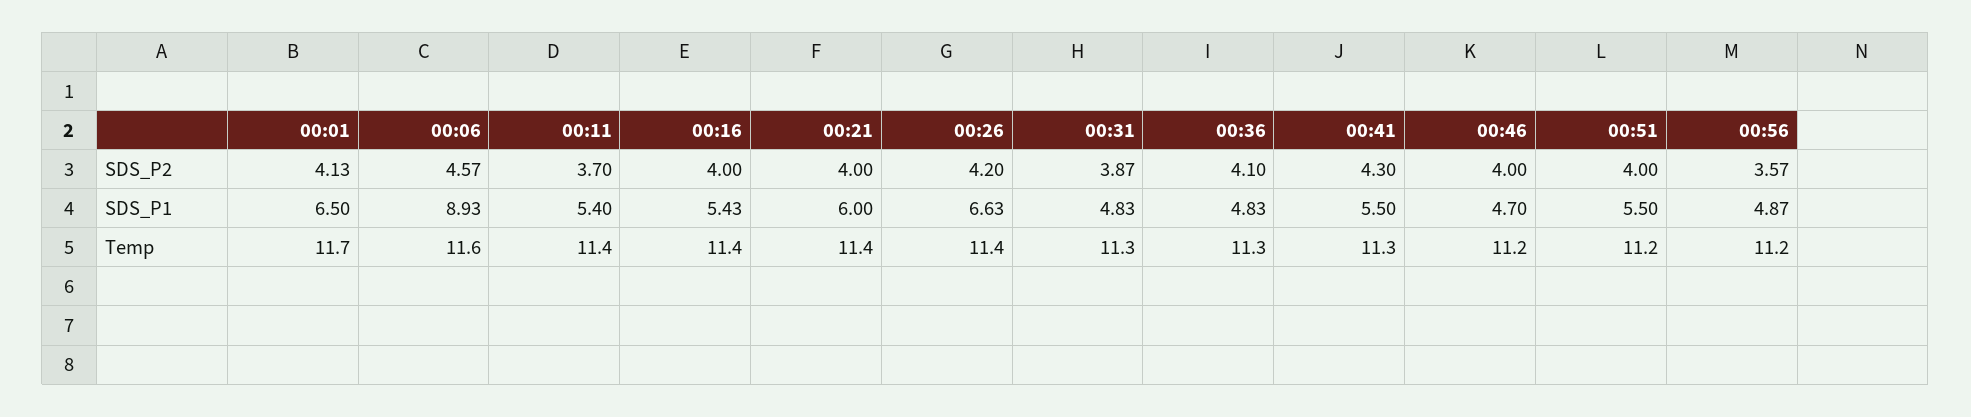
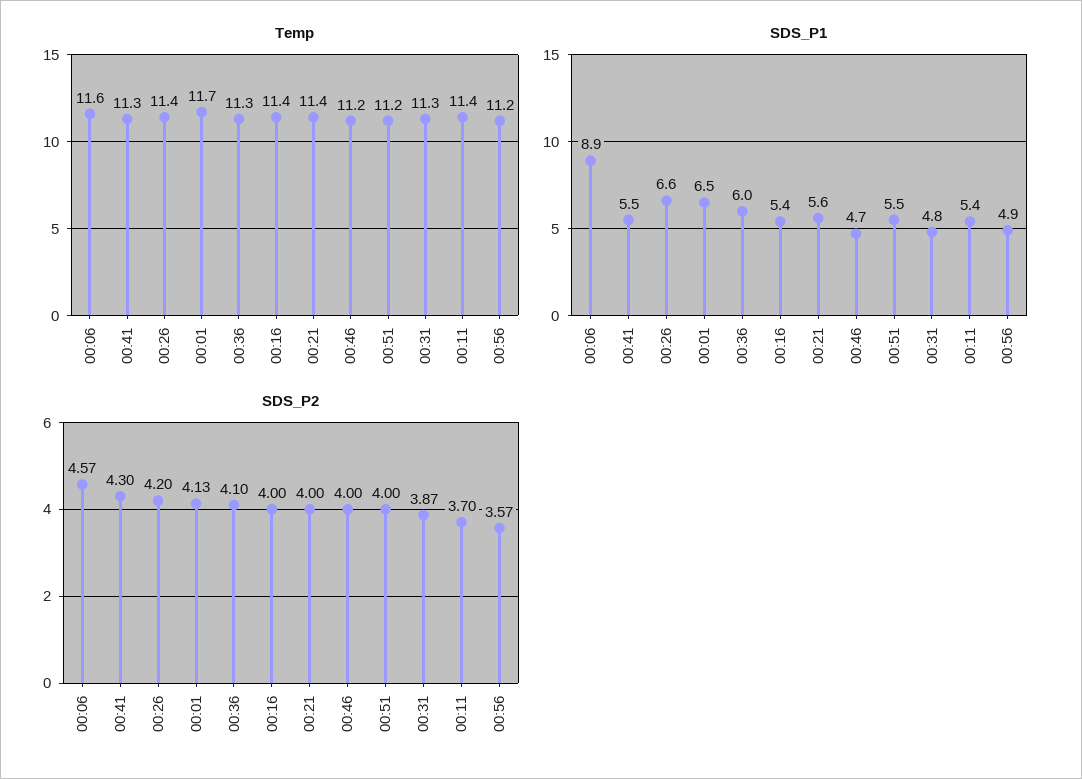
  {
    "SDS_P2": {
      "00:01": 4.13,
      "00:06": 4.57,
      "00:11": 3.7,
      "00:16": 4,
      "00:21": 4,
      "00:26": 4.2,
      "00:31": 3.87,
      "00:36": 4.1,
      "00:41": 4.3,
      "00:46": 4,
      "00:51": 4,
      "00:56": 3.57
    },
    "SDS_P1": {
      "00:01": 6.5,
      "00:06": 8.93,
      "00:11": 5.4,
      "00:16": 5.43,
-     "00:21": 6,
+     "00:21": 5.6,
      "00:26": 6.63,
      "00:31": 4.83,
-     "00:36": 4.83,
+     "00:36": 6,
      "00:41": 5.5,
      "00:46": 4.7,
      "00:51": 5.5,
      "00:56": 4.87
    },
    "Temp": {
      "00:01": 11.7,
      "00:06": 11.6,
      "00:11": 11.4,
      "00:16": 11.4,
      "00:21": 11.4,
      "00:26": 11.4,
      "00:31": 11.3,
      "00:36": 11.3,
      "00:41": 11.3,
      "00:46": 11.2,
      "00:51": 11.2,
      "00:56": 11.2
    }
  }

